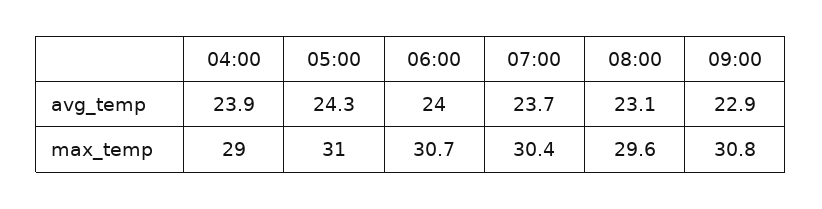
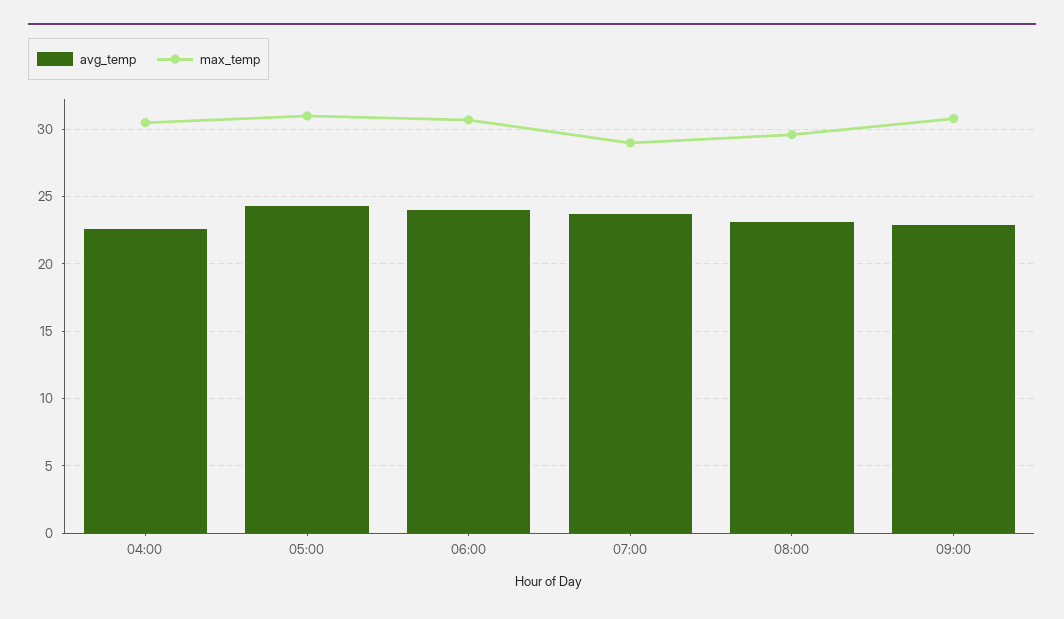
  {
    "avg_temp": {
-     "04:00": 23.9,
+     "04:00": 22.5,
      "05:00": 24.3,
      "06:00": 24,
      "07:00": 23.7,
      "08:00": 23.1,
      "09:00": 22.9
    },
    "max_temp": {
-     "04:00": 29,
+     "04:00": 30.5,
      "05:00": 31,
      "06:00": 30.7,
-     "07:00": 30.4,
+     "07:00": 29,
      "08:00": 29.6,
      "09:00": 30.8
    }
  }

